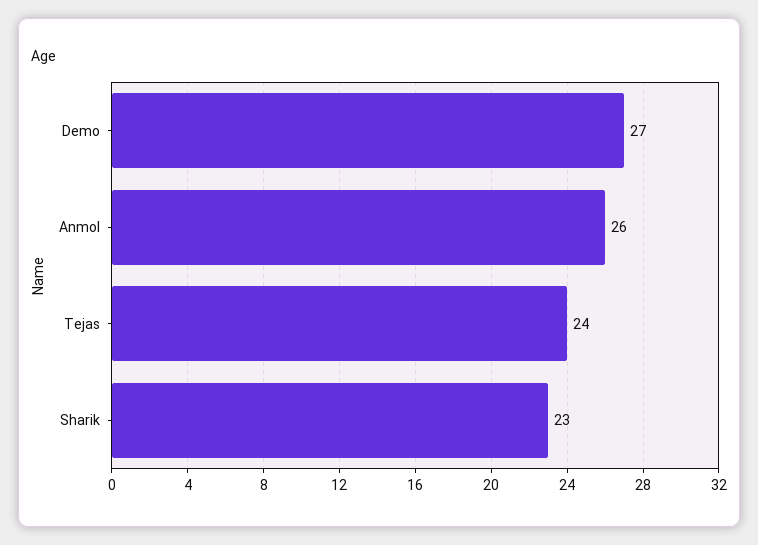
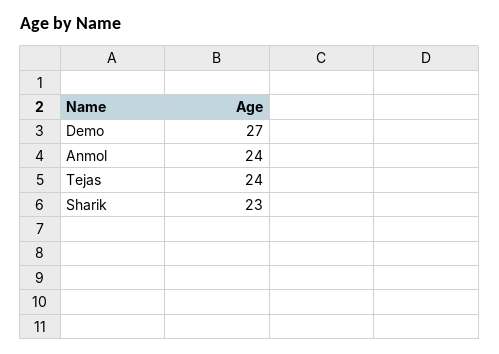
  {
    "Demo": 27,
-   "Anmol": 26,
+   "Anmol": 24,
    "Tejas": 24,
    "Sharik": 23
  }

